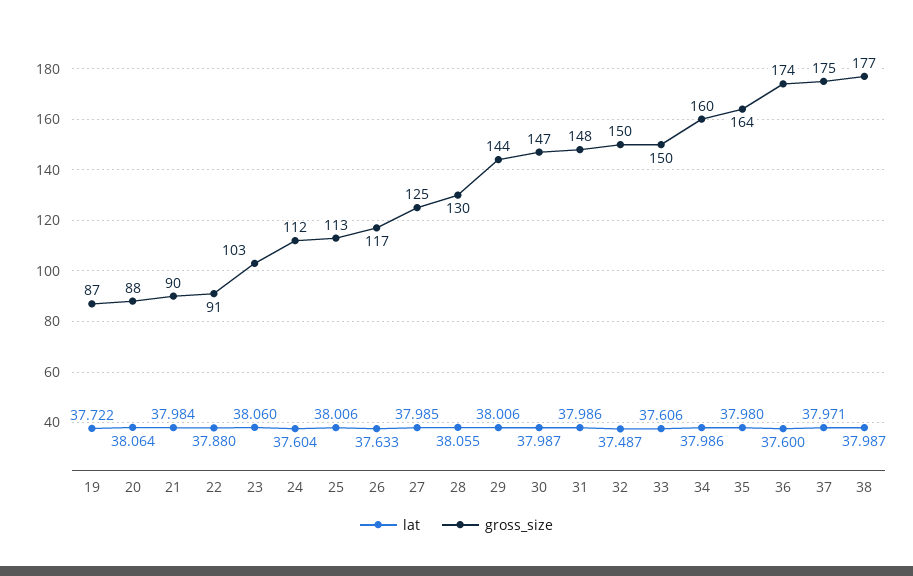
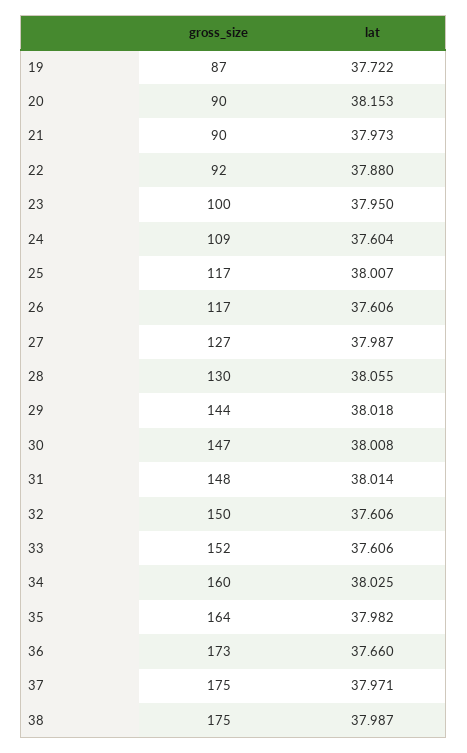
  {
    "lat": {
      "19": 37.722,
-     "20": 38.064,
+     "20": 38.153,
-     "21": 37.984,
+     "21": 37.973,
      "22": 37.88,
-     "23": 38.06,
+     "23": 37.95,
      "24": 37.604,
-     "25": 38.006,
+     "25": 38.007,
-     "26": 37.633,
+     "26": 37.606,
-     "27": 37.985,
+     "27": 37.987,
      "28": 38.055,
-     "29": 38.006,
+     "29": 38.018,
-     "30": 37.987,
+     "30": 38.008,
-     "31": 37.986,
+     "31": 38.014,
-     "32": 37.487,
+     "32": 37.606,
      "33": 37.606,
-     "34": 37.986,
+     "34": 38.025,
-     "35": 37.98,
+     "35": 37.982,
-     "36": 37.6,
+     "36": 37.66,
      "37": 37.971,
      "38": 37.987
    },
    "gross_size": {
      "19": 87,
-     "20": 88,
+     "20": 90,
      "21": 90,
-     "22": 91,
+     "22": 92,
-     "23": 103,
+     "23": 100,
-     "24": 112,
+     "24": 109,
-     "25": 113,
+     "25": 117,
      "26": 117,
-     "27": 125,
+     "27": 127,
      "28": 130,
      "29": 144,
      "30": 147,
      "31": 148,
      "32": 150,
-     "33": 150,
+     "33": 152,
      "34": 160,
      "35": 164,
-     "36": 174,
+     "36": 173,
      "37": 175,
-     "38": 177
+     "38": 175
    }
  }

